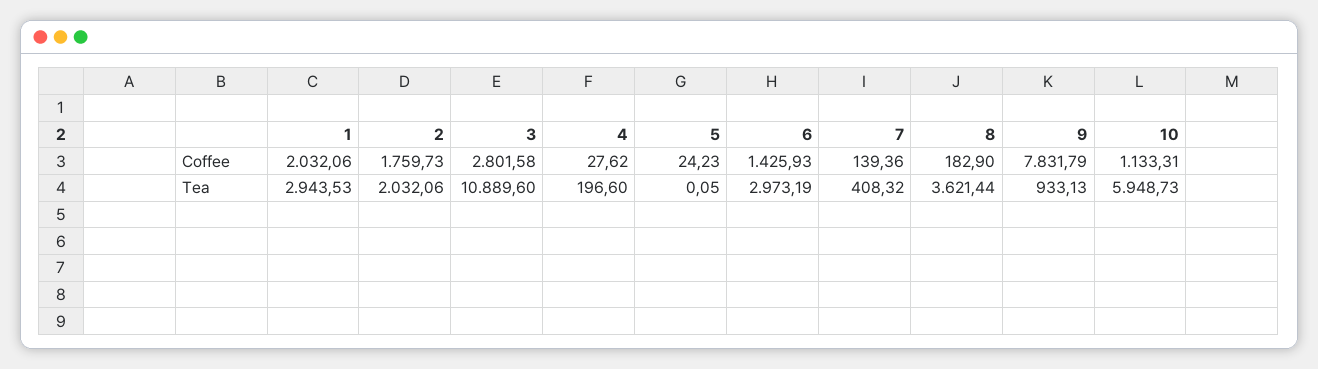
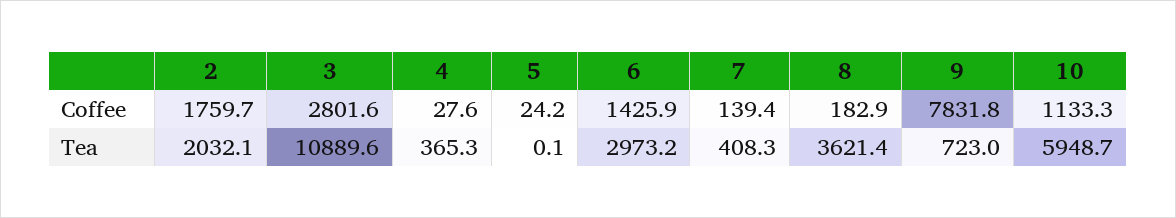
  {
-   "1": {
-     "Coffee": 2032.06,
-     "Tea": 2943.53
-   },
    "2": {
      "Coffee": 1759.73,
      "Tea": 2032.06
    },
    "3": {
      "Coffee": 2801.58,
      "Tea": 10889.6
    },
    "4": {
      "Coffee": 27.62,
-     "Tea": 196.6
+     "Tea": 365.3
    },
    "5": {
      "Coffee": 24.23,
      "Tea": 0.05
    },
    "6": {
      "Coffee": 1425.93,
      "Tea": 2973.19
    },
    "7": {
      "Coffee": 139.36,
      "Tea": 408.32
    },
    "8": {
      "Coffee": 182.9,
      "Tea": 3621.44
    },
    "9": {
      "Coffee": 7831.79,
-     "Tea": 933.13
+     "Tea": 723
    },
    "10": {
      "Coffee": 1133.31,
      "Tea": 5948.73
    }
  }

